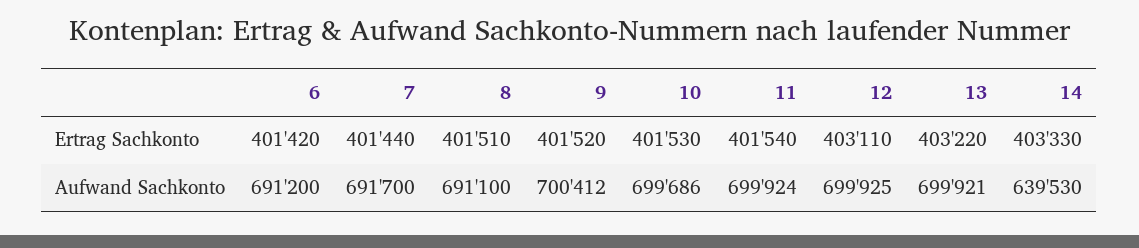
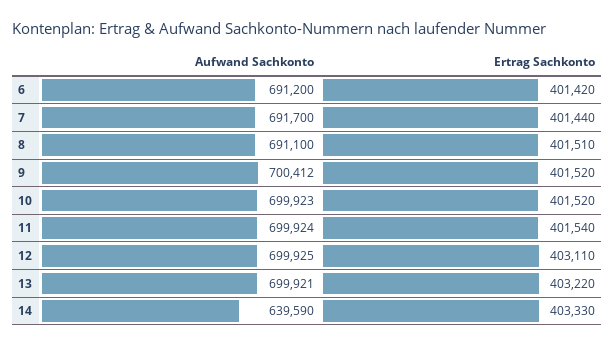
  {
    "6": {
      "Ertrag Sachkonto": 401420,
      "Aufwand Sachkonto": 691200
    },
    "7": {
      "Ertrag Sachkonto": 401440,
      "Aufwand Sachkonto": 691700
    },
    "8": {
      "Ertrag Sachkonto": 401510,
      "Aufwand Sachkonto": 691100
    },
    "9": {
      "Ertrag Sachkonto": 401520,
      "Aufwand Sachkonto": 700412
    },
    "10": {
-     "Ertrag Sachkonto": 401530,
+     "Ertrag Sachkonto": 401520,
-     "Aufwand Sachkonto": 699686
+     "Aufwand Sachkonto": 699923
    },
    "11": {
      "Ertrag Sachkonto": 401540,
      "Aufwand Sachkonto": 699924
    },
    "12": {
      "Ertrag Sachkonto": 403110,
      "Aufwand Sachkonto": 699925
    },
    "13": {
      "Ertrag Sachkonto": 403220,
      "Aufwand Sachkonto": 699921
    },
    "14": {
      "Ertrag Sachkonto": 403330,
-     "Aufwand Sachkonto": 639530
+     "Aufwand Sachkonto": 639590
    }
  }

